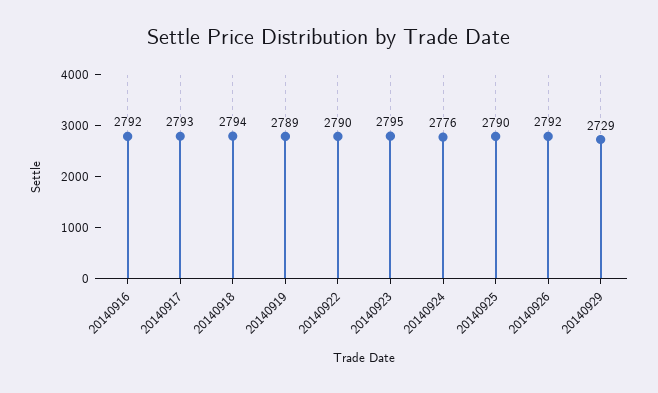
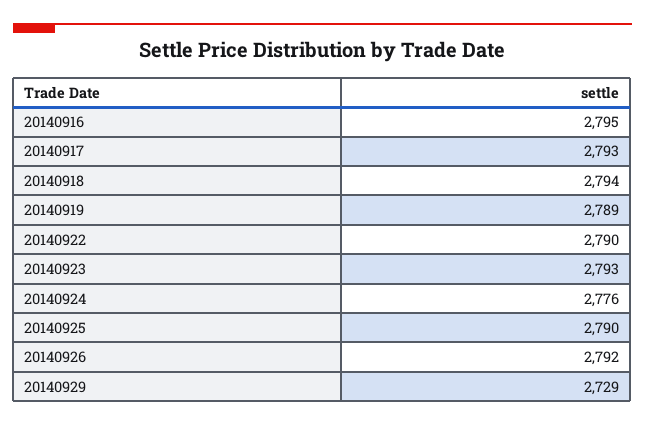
  {
-   "20140916": 2792,
+   "20140916": 2795,
    "20140917": 2793,
    "20140918": 2794,
    "20140919": 2789,
    "20140922": 2790,
-   "20140923": 2795,
+   "20140923": 2793,
    "20140924": 2776,
    "20140925": 2790,
    "20140926": 2792,
    "20140929": 2729
  }

